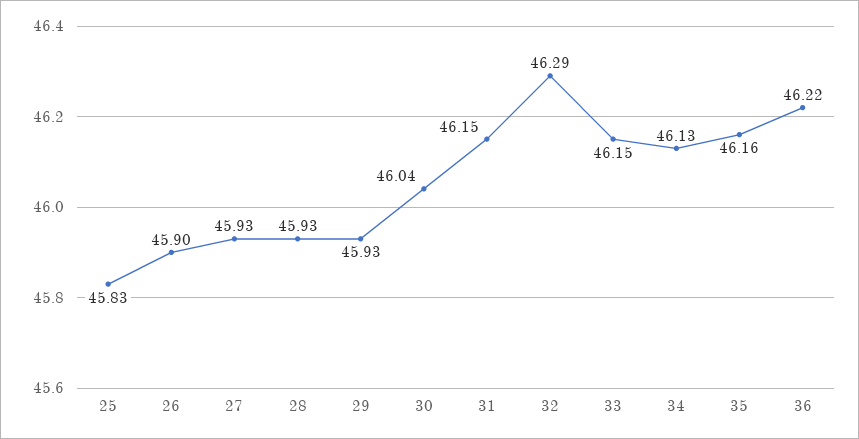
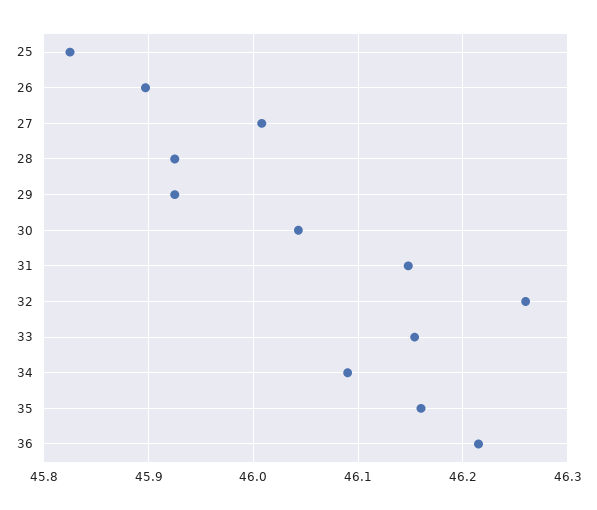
  {
    "25": 45.83,
    "26": 45.9,
-   "27": 45.93,
+   "27": 46.01,
    "28": 45.93,
    "29": 45.93,
    "30": 46.04,
    "31": 46.15,
-   "32": 46.29,
+   "32": 46.26,
    "33": 46.15,
-   "34": 46.13,
+   "34": 46.09,
    "35": 46.16,
    "36": 46.22
  }

